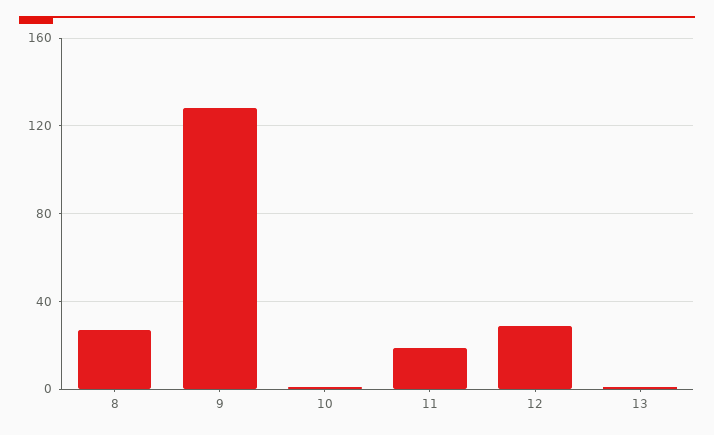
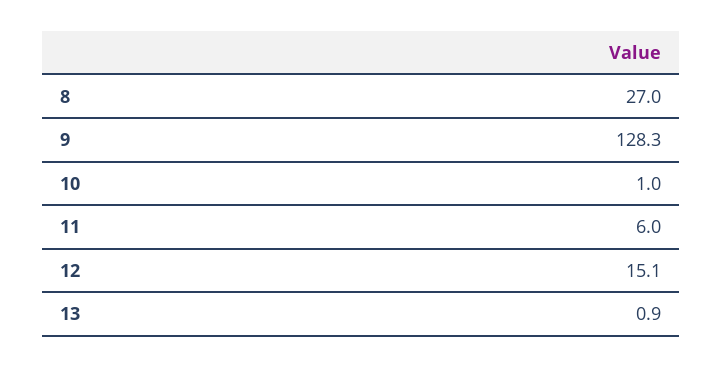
  {
    "8": 27,
    "9": 128.3,
    "10": 1,
-   "11": 20,
+   "11": 6,
-   "12": 30,
+   "12": 15.1,
    "13": 0.9
  }

